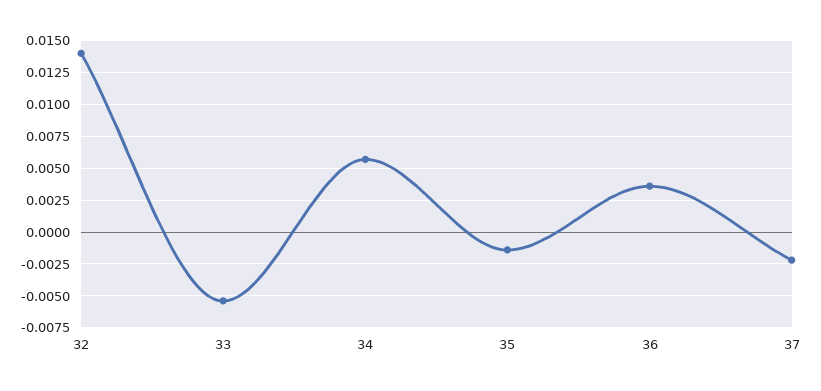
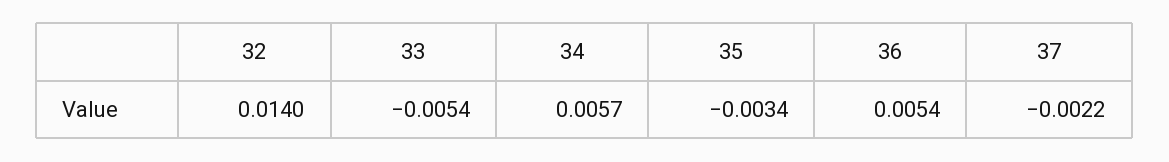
  {
    "32": 0.014,
    "33": -0.0054,
    "34": 0.0057,
-   "35": -0.0015,
+   "35": -0.0034,
-   "36": 0.0035,
+   "36": 0.0054,
    "37": -0.0022
  }

